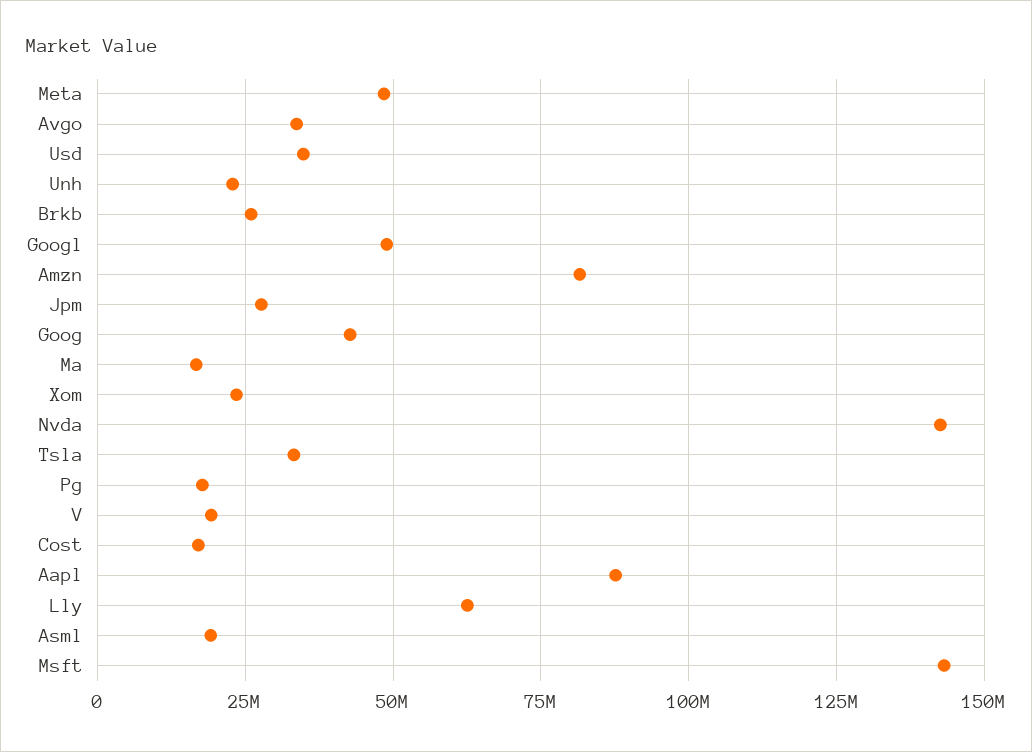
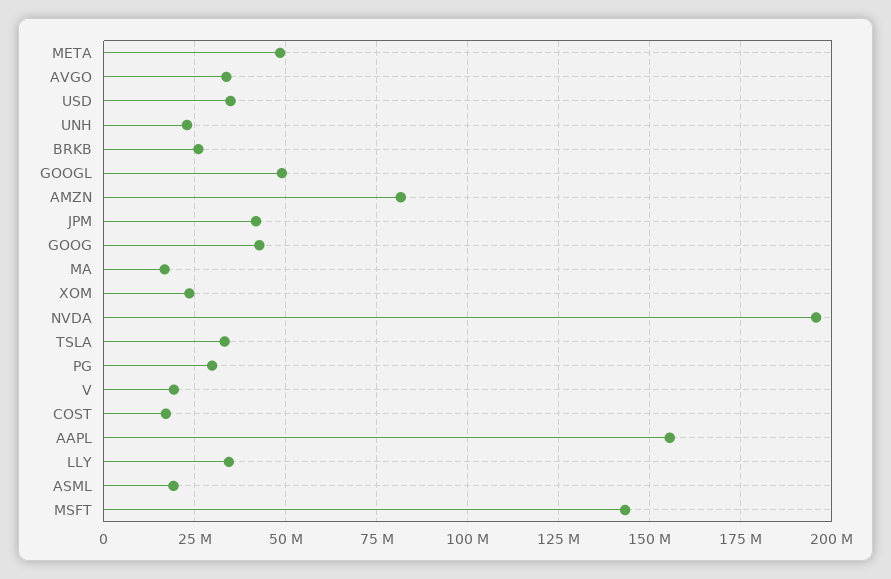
  {
    "Meta": 47500000,
    "Avgo": 32500000,
    "Usd": 35000000,
    "Unh": 22500000,
    "Brkb": 25000000,
    "Googl": 50000000,
    "Amzn": 82500000,
-   "Jpm": 27500000,
+   "Jpm": 42500000,
    "Goog": 42500000,
    "Ma": 17500000,
    "Xom": 22500000,
-   "Nvda": 142500000,
+   "Nvda": 195000000,
    "Tsla": 32500000,
-   "Pg": 17500000,
+   "Pg": 30000000,
    "V": 20000000,
    "Cost": 17500000,
-   "Aapl": 87500000,
+   "Aapl": 155000000,
-   "Lly": 62500000,
+   "Lly": 35000000,
    "Asml": 20000000,
    "Msft": 142500000
  }

